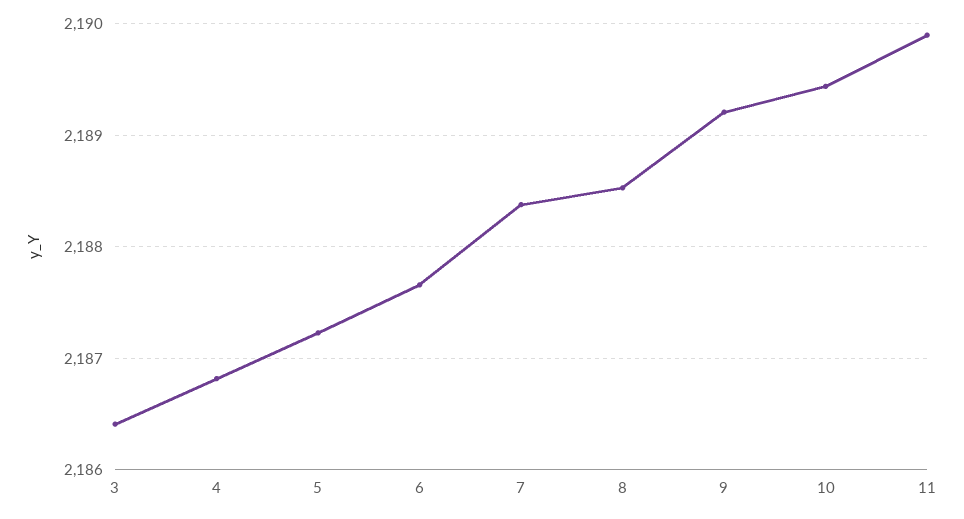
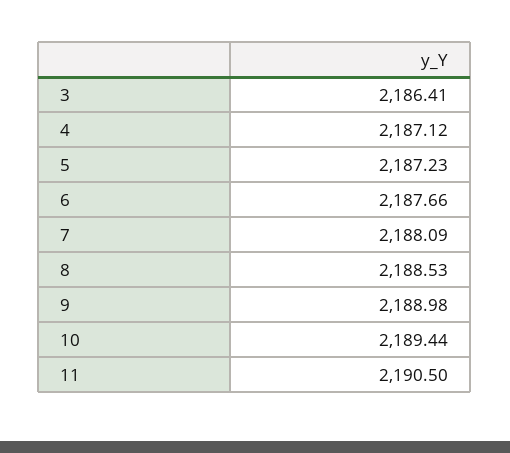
  {
    "3": 2186.41,
-   "4": 2186.8,
+   "4": 2187.12,
    "5": 2187.23,
    "6": 2187.66,
-   "7": 2188.4,
+   "7": 2188.09,
    "8": 2188.53,
-   "9": 2189.2,
+   "9": 2188.98,
    "10": 2189.44,
-   "11": 2189.9
+   "11": 2190.5
  }

